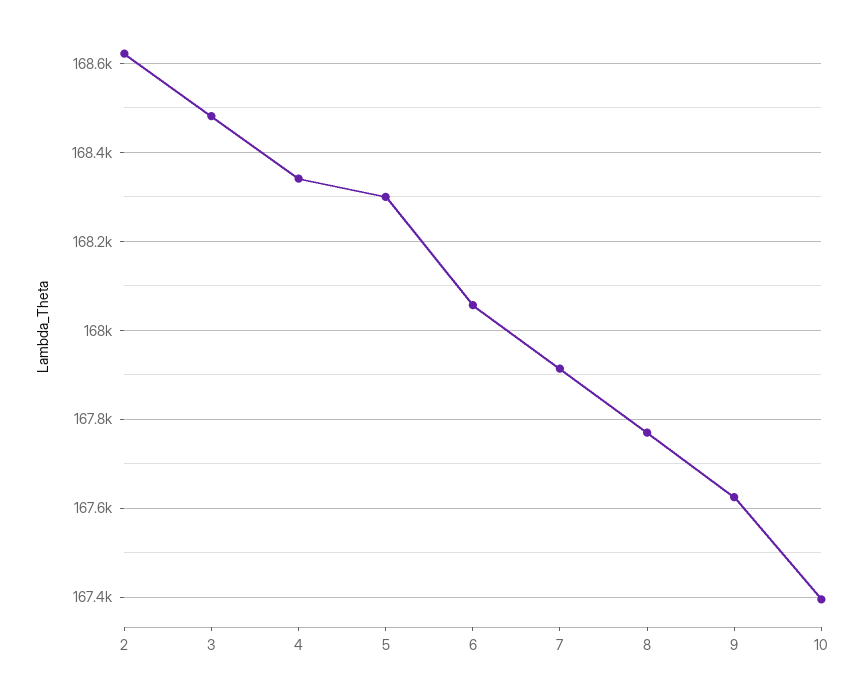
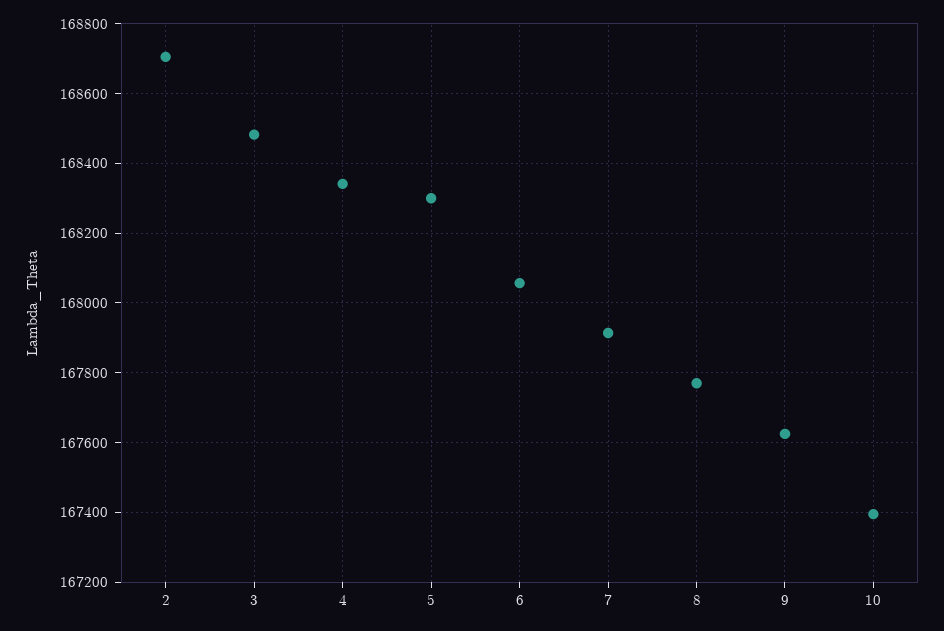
  {
-   "2": 168620,
+   "2": 168700,
    "3": 168480,
    "4": 168340,
    "5": 168300,
    "6": 168060,
    "7": 167920,
    "8": 167780,
    "9": 167620,
    "10": 167400
  }

